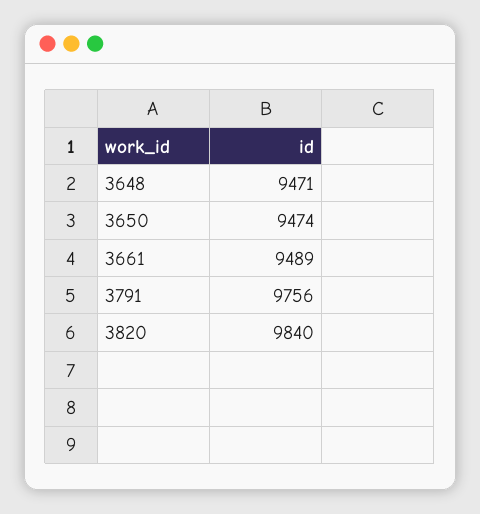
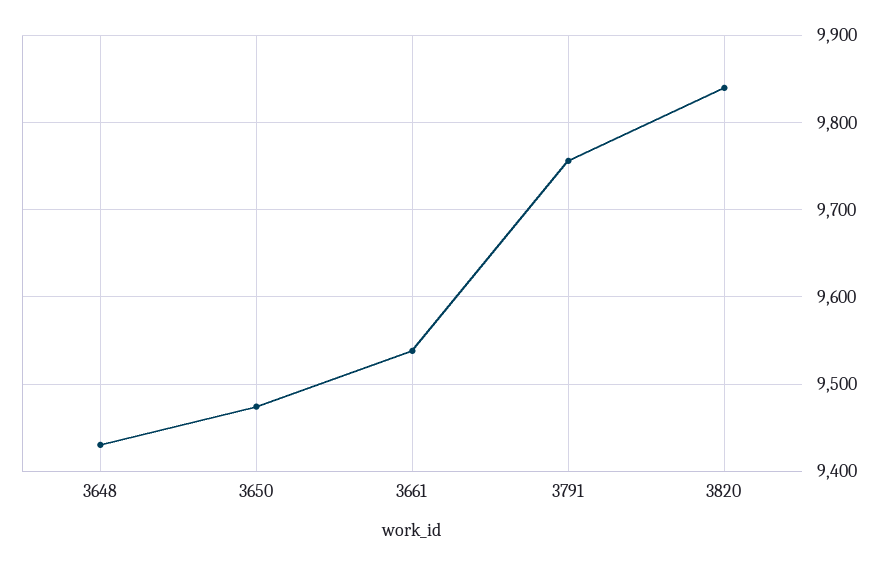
  {
-   "3648": 9471,
+   "3648": 9430,
    "3650": 9474,
-   "3661": 9489,
+   "3661": 9540,
    "3791": 9756,
    "3820": 9840
  }

